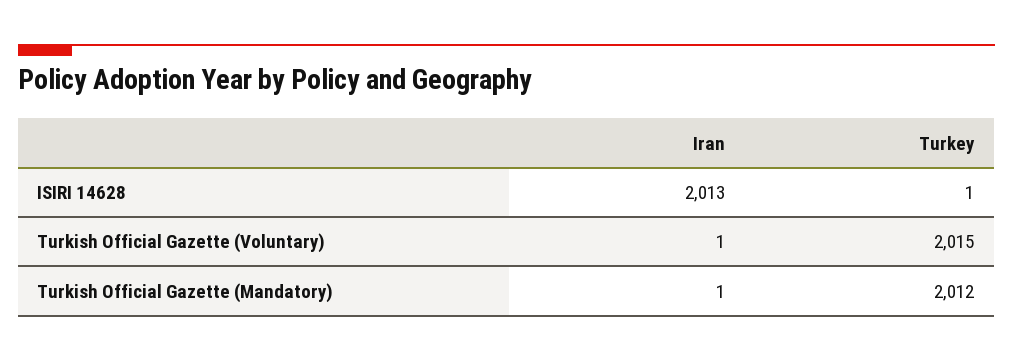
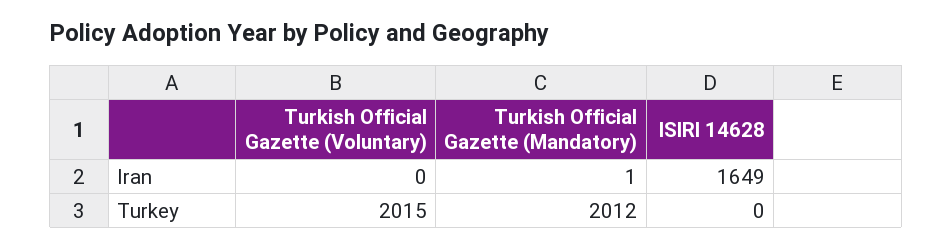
  {
    "Iran": {
-     "ISIRI 14628": 2013,
+     "ISIRI 14628": 1649,
-     "Turkish Official Gazette (Voluntary)": 1,
+     "Turkish Official Gazette (Voluntary)": 0,
      "Turkish Official Gazette (Mandatory)": 1
    },
    "Turkey": {
-     "ISIRI 14628": 1,
+     "ISIRI 14628": 0,
      "Turkish Official Gazette (Voluntary)": 2015,
      "Turkish Official Gazette (Mandatory)": 2012
    }
  }

